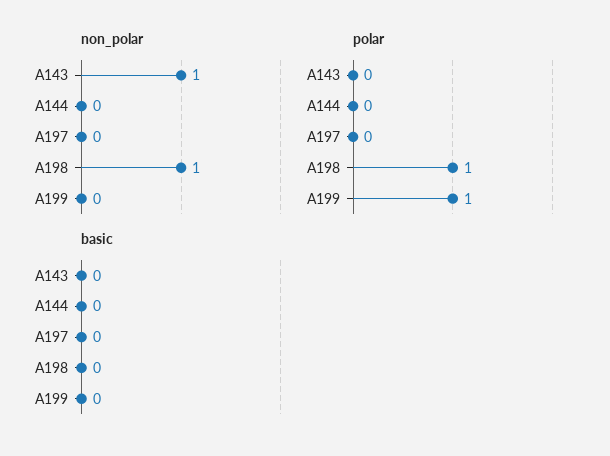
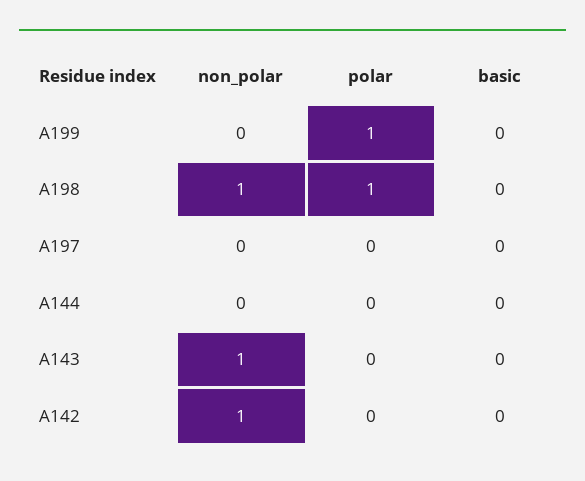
  {
    "non_polar": {
      "A143": 1,
      "A144": 0,
      "A197": 0,
      "A198": 1,
-     "A199": 0
+     "A199": 0,
+     "A142": 1
    },
    "polar": {
      "A143": 0,
      "A144": 0,
      "A197": 0,
      "A198": 1,
-     "A199": 1
+     "A199": 1,
+     "A142": 0
    },
    "basic": {
      "A143": 0,
      "A144": 0,
      "A197": 0,
      "A198": 0,
-     "A199": 0
+     "A199": 0,
+     "A142": 0
    }
  }

